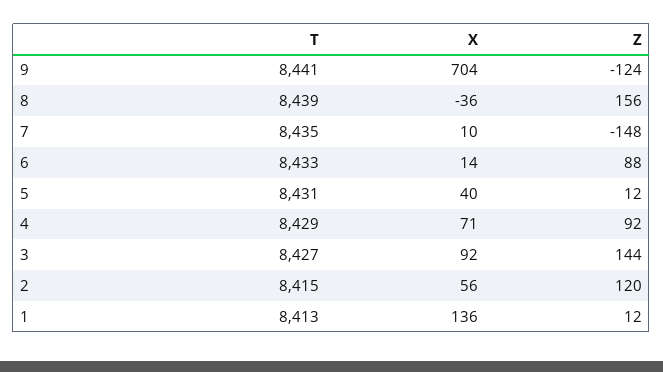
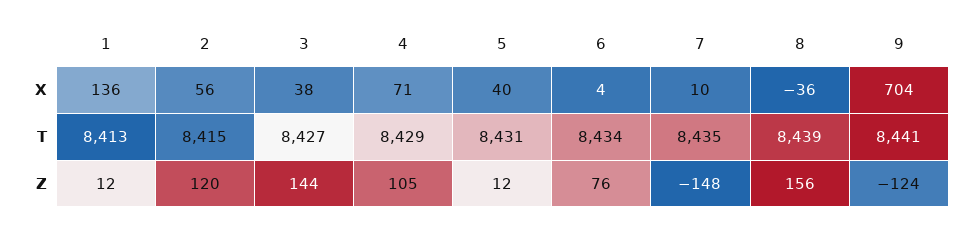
  {
    "T": {
      "9": 8441,
      "8": 8439,
      "7": 8435,
-     "6": 8433,
+     "6": 8434,
      "5": 8431,
      "4": 8429,
      "3": 8427,
      "2": 8415,
      "1": 8413
    },
    "X": {
      "9": 704,
      "8": -36,
      "7": 10,
-     "6": 14,
+     "6": 4,
      "5": 40,
      "4": 71,
-     "3": 92,
+     "3": 38,
      "2": 56,
      "1": 136
    },
    "Z": {
      "9": -124,
      "8": 156,
      "7": -148,
-     "6": 88,
+     "6": 76,
      "5": 12,
-     "4": 92,
+     "4": 105,
      "3": 144,
      "2": 120,
      "1": 12
    }
  }

